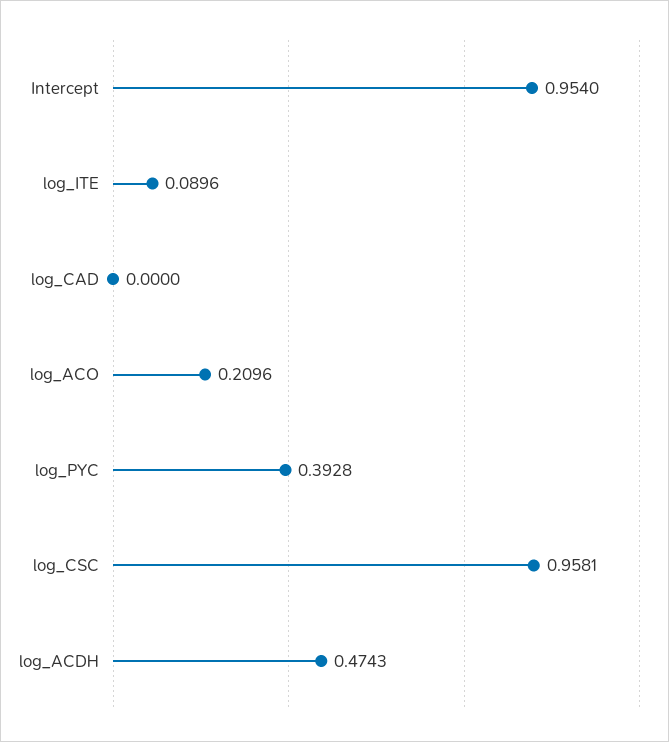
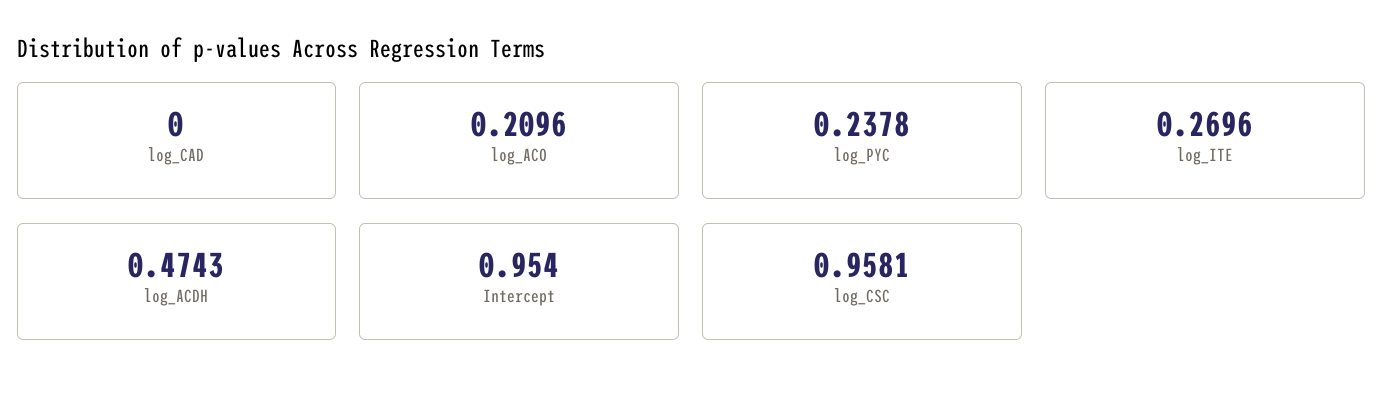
  {
    "Intercept": 0.954,
-   "log_ITE": 0.0896,
+   "log_ITE": 0.2696,
    "log_CAD": 0,
    "log_ACO": 0.2096,
-   "log_PYC": 0.3928,
+   "log_PYC": 0.2378,
    "log_CSC": 0.9581,
    "log_ACDH": 0.4743
  }

